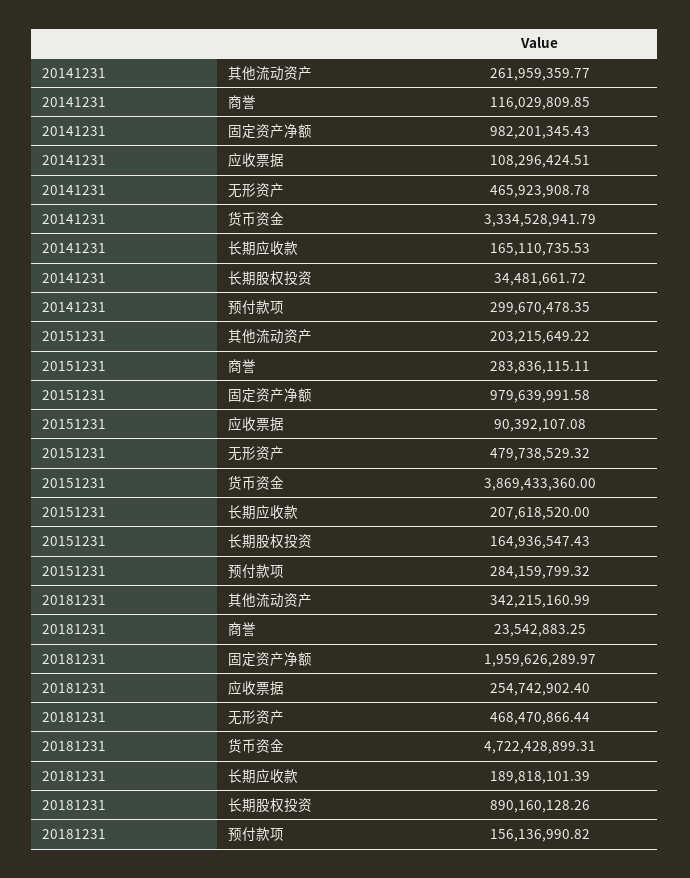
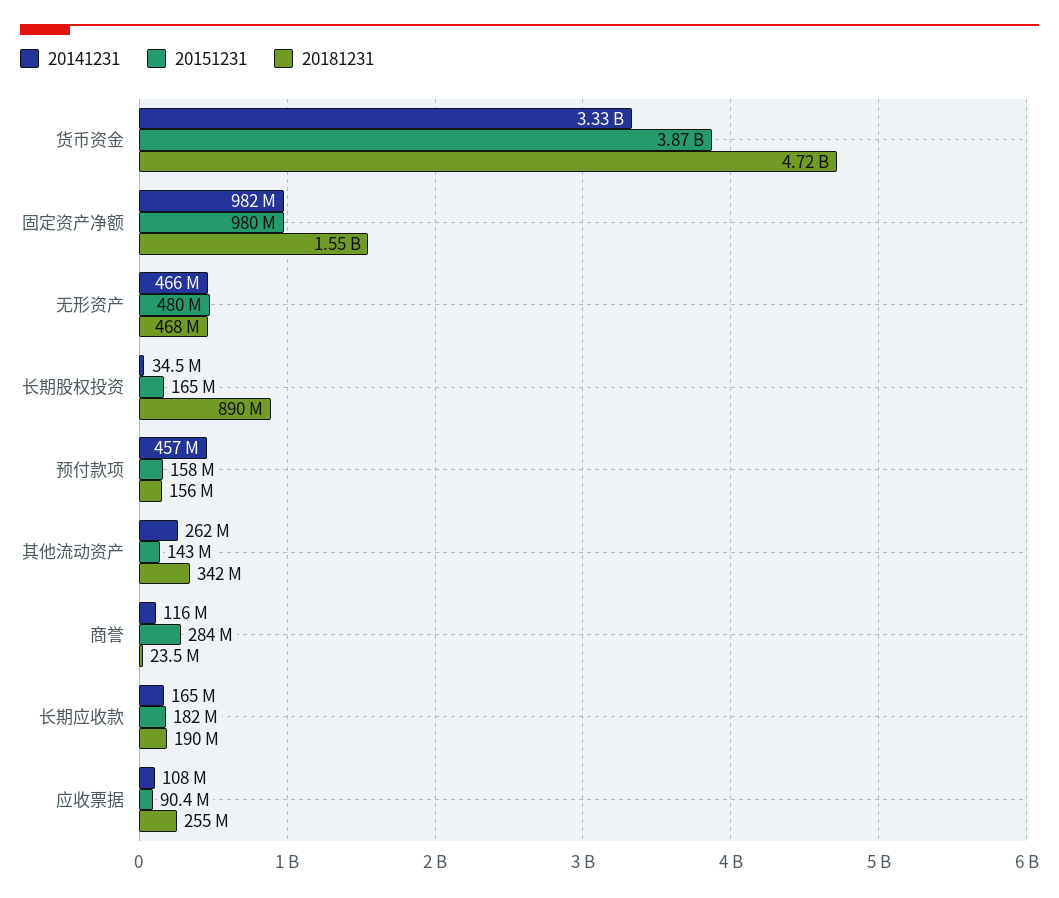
  {
    "20141231": {
      "其他流动资产": 261959359.77,
      "商誉": 116029809.85,
      "固定资产净额": 982201345.43,
      "应收票据": 108296424.51,
      "无形资产": 465923908.78,
      "货币资金": 3334528941.79,
      "长期应收款": 165110735.53,
      "长期股权投资": 34481661.72,
-     "预付款项": 299670478.35
+     "预付款项": 457000000
    },
    "20151231": {
-     "其他流动资产": 203215649.22,
+     "其他流动资产": 143000000,
      "商誉": 283836115.11,
      "固定资产净额": 979639991.58,
      "应收票据": 90392107.08,
      "无形资产": 479738529.32,
      "货币资金": 3869433360,
-     "长期应收款": 207618520,
+     "长期应收款": 182000000,
      "长期股权投资": 164936547.43,
-     "预付款项": 284159799.32
+     "预付款项": 158000000
    },
    "20181231": {
      "其他流动资产": 342215160.99,
      "商誉": 23542883.25,
-     "固定资产净额": 1959626289.97,
+     "固定资产净额": 1550000000,
      "应收票据": 254742902.4,
      "无形资产": 468470866.44,
      "货币资金": 4722428899.31,
      "长期应收款": 189818101.39,
      "长期股权投资": 890160128.26,
      "预付款项": 156136990.82
    }
  }

